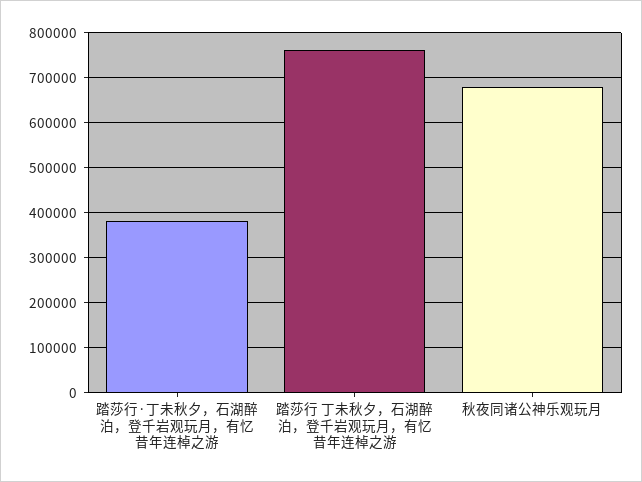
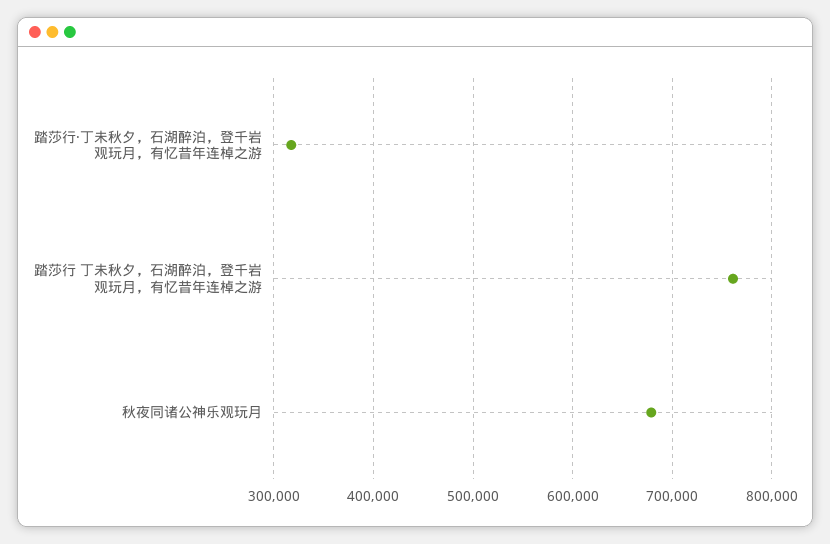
  {
-   "踏莎行·丁未秋夕，石湖醉泊，登千岩观玩月，有忆昔年连棹之游": 380000,
+   "踏莎行·丁未秋夕，石湖醉泊，登千岩观玩月，有忆昔年连棹之游": 320000,
    "踏莎行 丁未秋夕，石湖醉泊，登千岩观玩月，有忆昔年连棹之游": 760000,
    "秋夜同诸公神乐观玩月": 680000
  }

